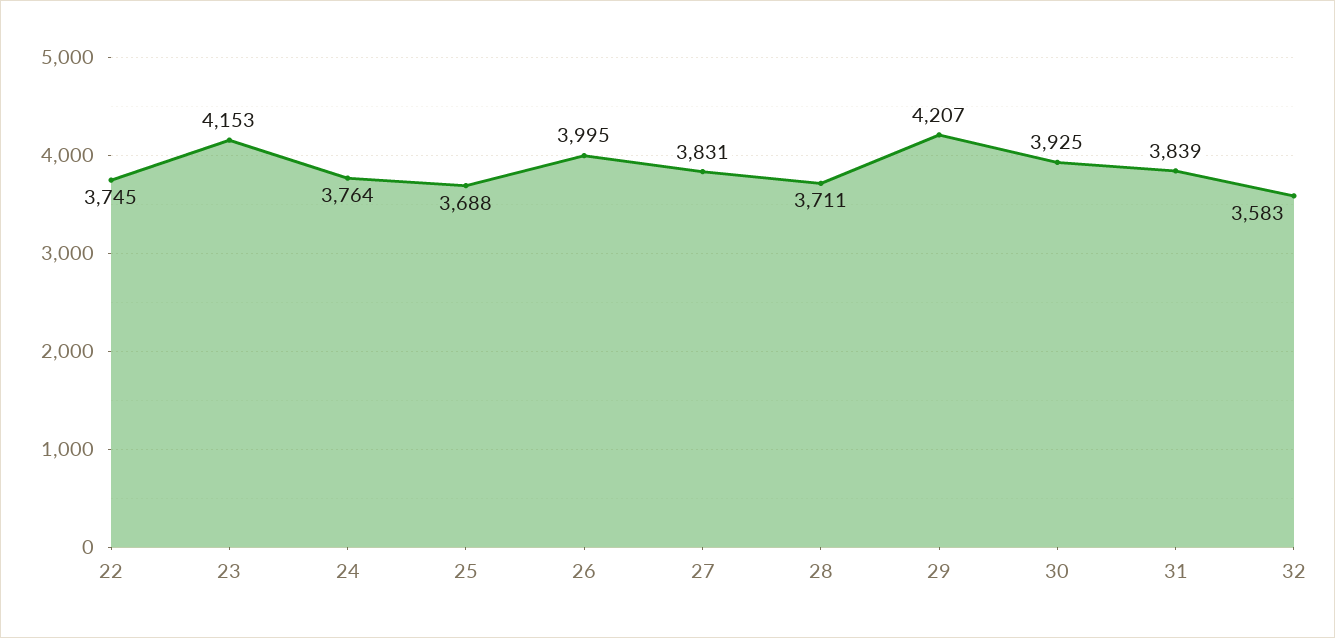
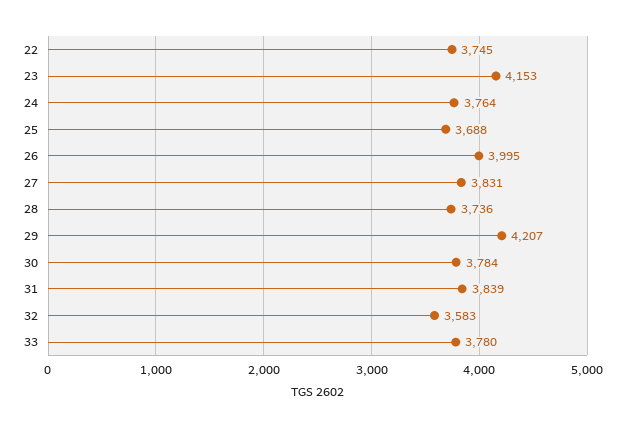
  {
    "22": 3745,
    "23": 4153,
    "24": 3764,
    "25": 3688,
    "26": 3995,
    "27": 3831,
-   "28": 3711,
+   "28": 3736,
    "29": 4207,
-   "30": 3925,
+   "30": 3784,
    "31": 3839,
-   "32": 3583
+   "32": 3583,
+   "33": 3780
  }

